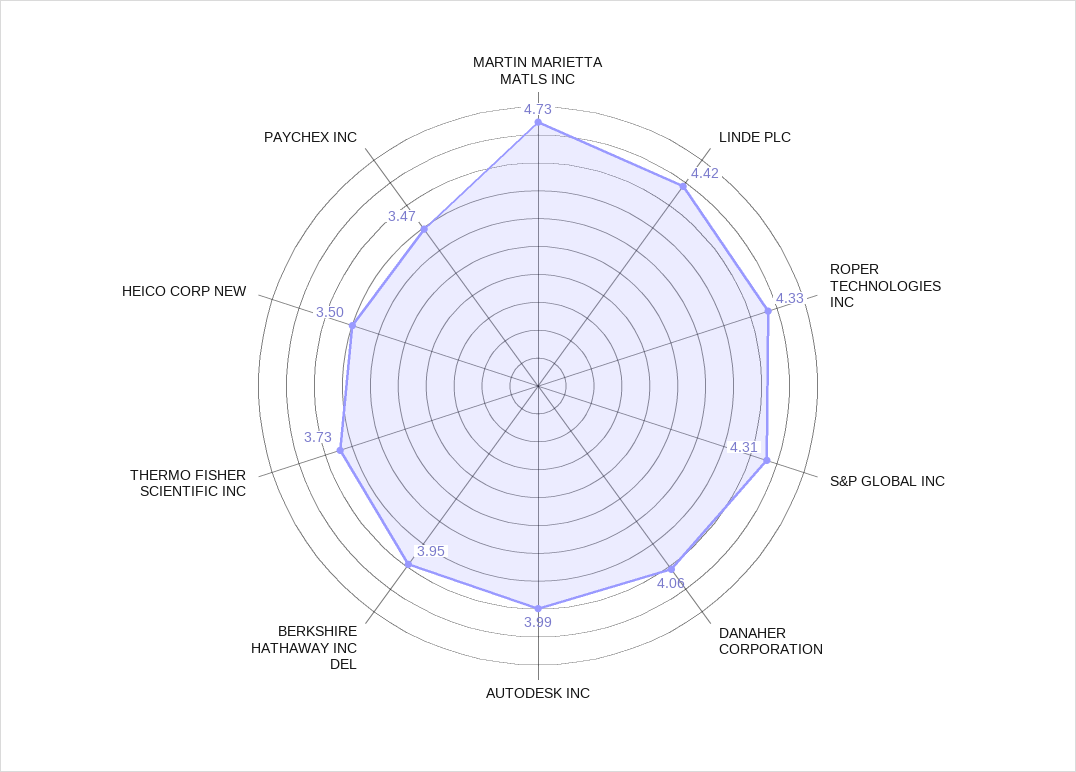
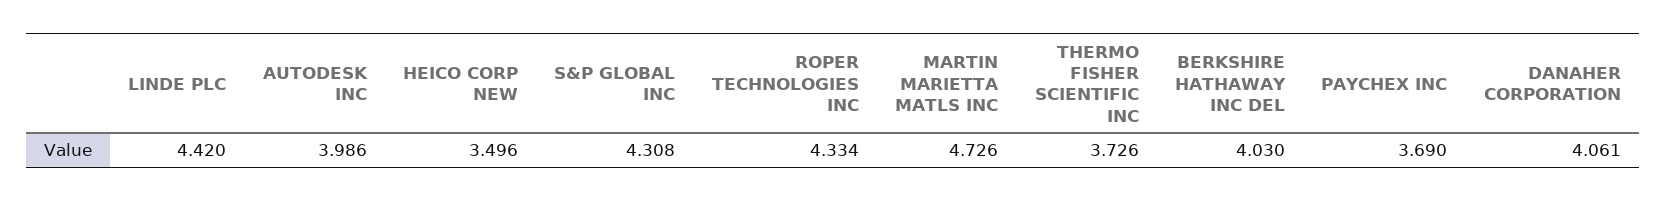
  {
    "MARTIN MARIETTA MATLS INC": 4.726,
    "LINDE PLC": 4.42,
    "ROPER TECHNOLOGIES INC": 4.334,
    "S&P GLOBAL INC": 4.308,
    "DANAHER CORPORATION": 4.061,
    "AUTODESK INC": 3.986,
-   "BERKSHIRE HATHAWAY INC DEL": 3.95,
+   "BERKSHIRE HATHAWAY INC DEL": 4.03,
    "THERMO FISHER SCIENTIFIC INC": 3.726,
    "HEICO CORP NEW": 3.496,
-   "PAYCHEX INC": 3.47
+   "PAYCHEX INC": 3.69
  }

